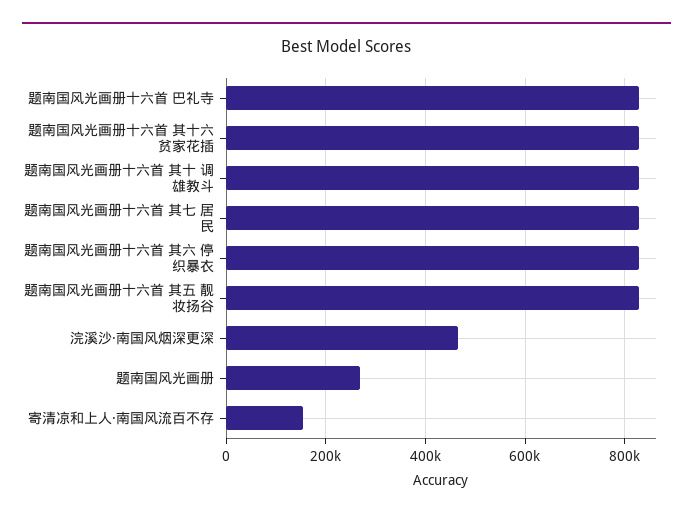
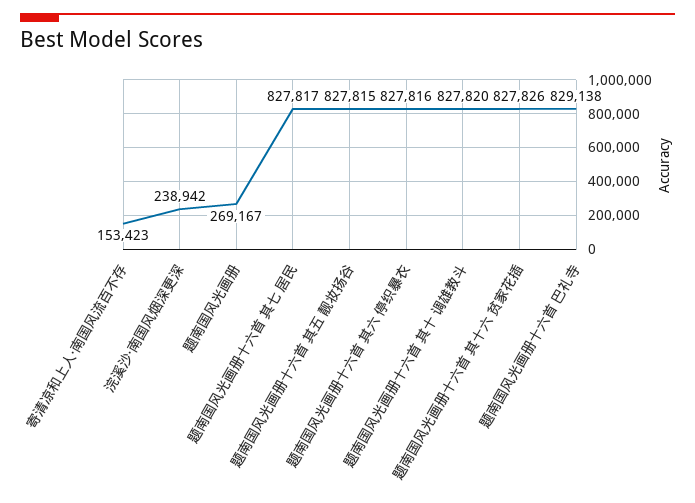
  {
    "题南国风光画册十六首 巴礼寺": 829138,
    "题南国风光画册十六首 其十六 贫家花插": 827826,
    "题南国风光画册十六首 其十 调雄教斗": 827820,
    "题南国风光画册十六首 其七 居民": 827817,
    "题南国风光画册十六首 其六 停织暴衣": 827816,
    "题南国风光画册十六首 其五 靓妆扬谷": 827815,
-   "浣溪沙·南国风烟深更深": 460000,
+   "浣溪沙·南国风烟深更深": 238942,
    "题南国风光画册": 269167,
    "寄清凉和上人·南国风流百不存": 153423
  }

